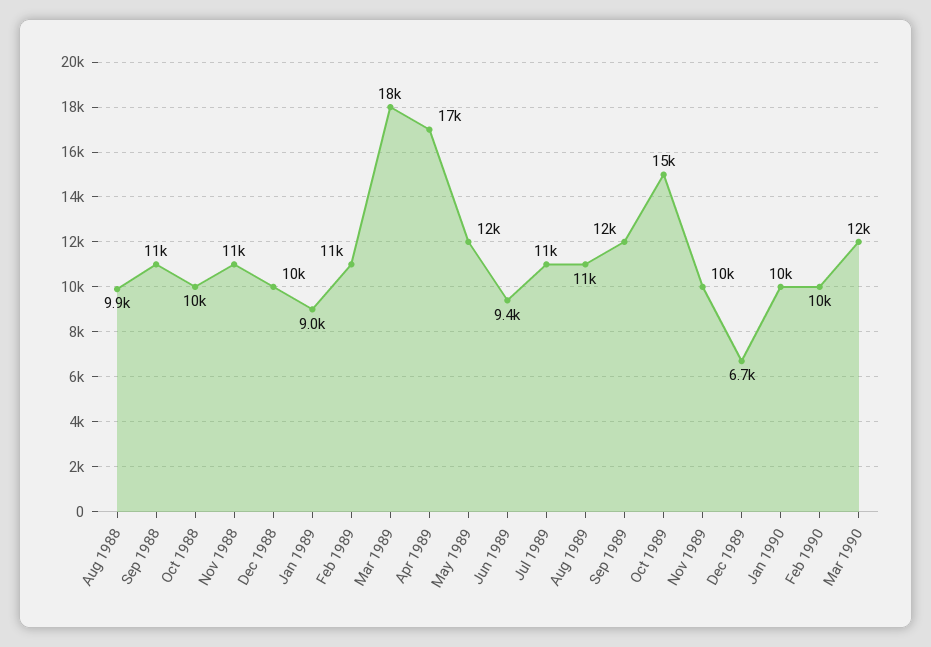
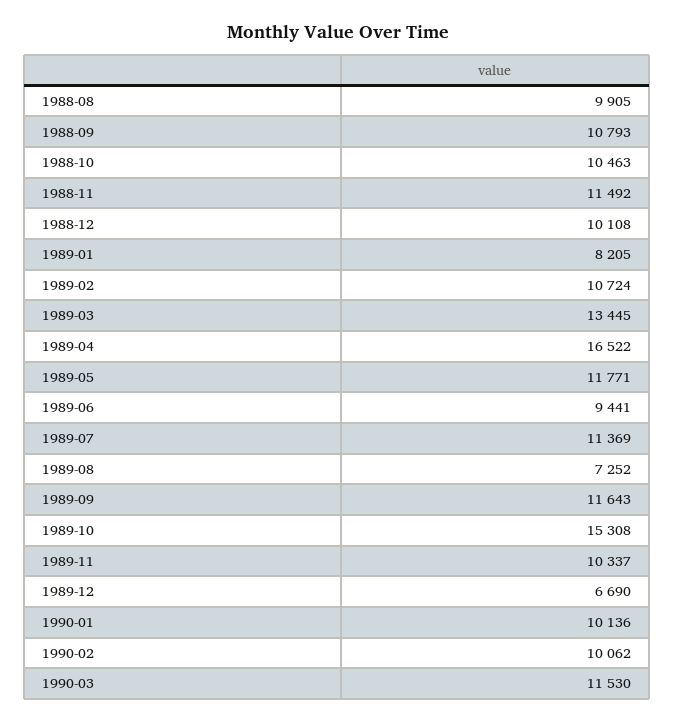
  {
    "Aug 1988": 9905,
    "Sep 1988": 10793,
    "Oct 1988": 10463,
    "Nov 1988": 11492,
    "Dec 1988": 10108,
-   "Jan 1989": 9000,
+   "Jan 1989": 8205,
    "Feb 1989": 10724,
-   "Mar 1989": 18000,
+   "Mar 1989": 13445,
    "Apr 1989": 16522,
    "May 1989": 11771,
    "Jun 1989": 9441,
    "Jul 1989": 11369,
-   "Aug 1989": 11000,
+   "Aug 1989": 7252,
    "Sep 1989": 11643,
    "Oct 1989": 15308,
    "Nov 1989": 10337,
    "Dec 1989": 6690,
    "Jan 1990": 10136,
    "Feb 1990": 10062,
    "Mar 1990": 11530
  }

